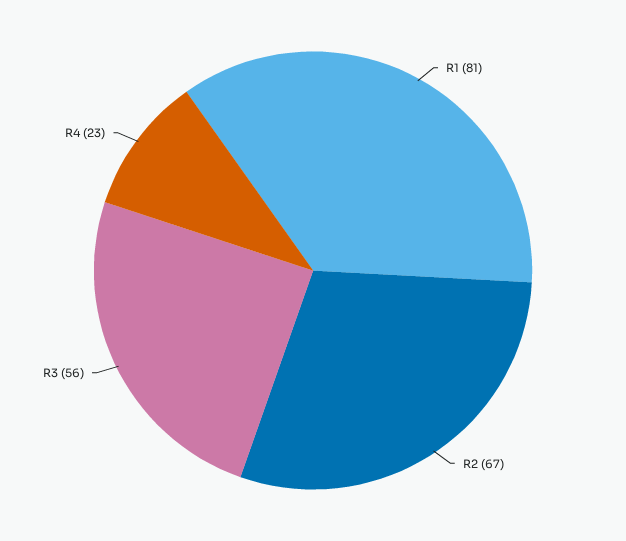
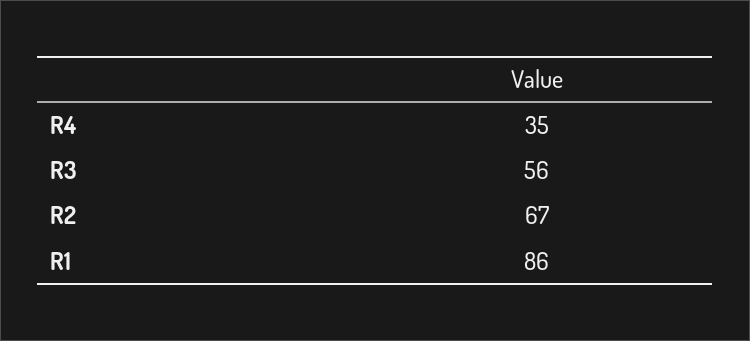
  {
-   "R1": 81,
+   "R1": 86,
    "R2": 67,
    "R3": 56,
-   "R4": 23
+   "R4": 35
  }

